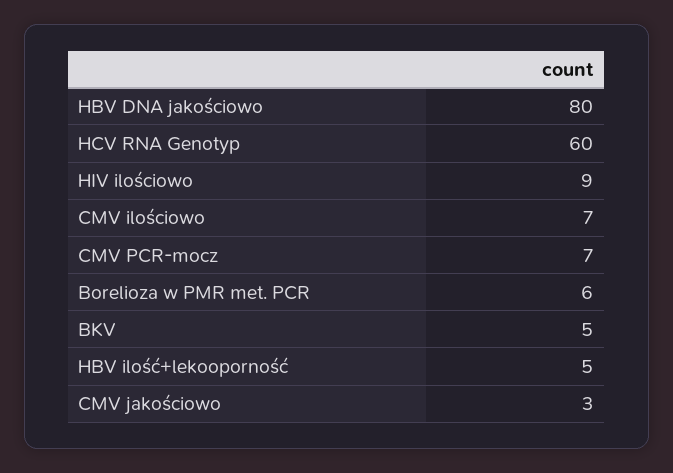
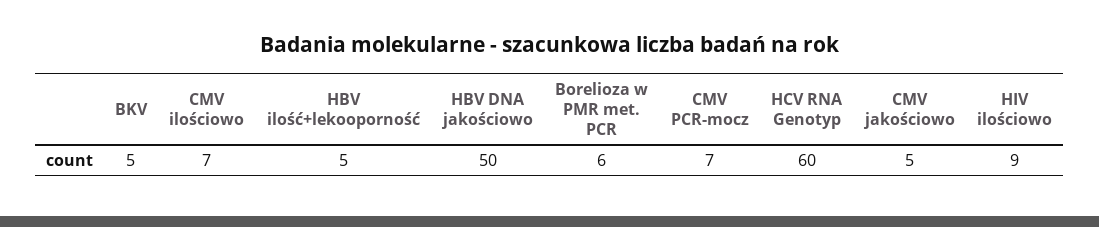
  {
-   "HBV DNA jakościowo": 80,
+   "HBV DNA jakościowo": 50,
    "HCV RNA Genotyp": 60,
    "HIV ilościowo": 9,
    "CMV ilościowo": 7,
    "CMV PCR-mocz": 7,
    "Borelioza w PMR met. PCR": 6,
    "BKV": 5,
    "HBV ilość+lekooporność": 5,
-   "CMV jakościowo": 3
+   "CMV jakościowo": 5
  }

